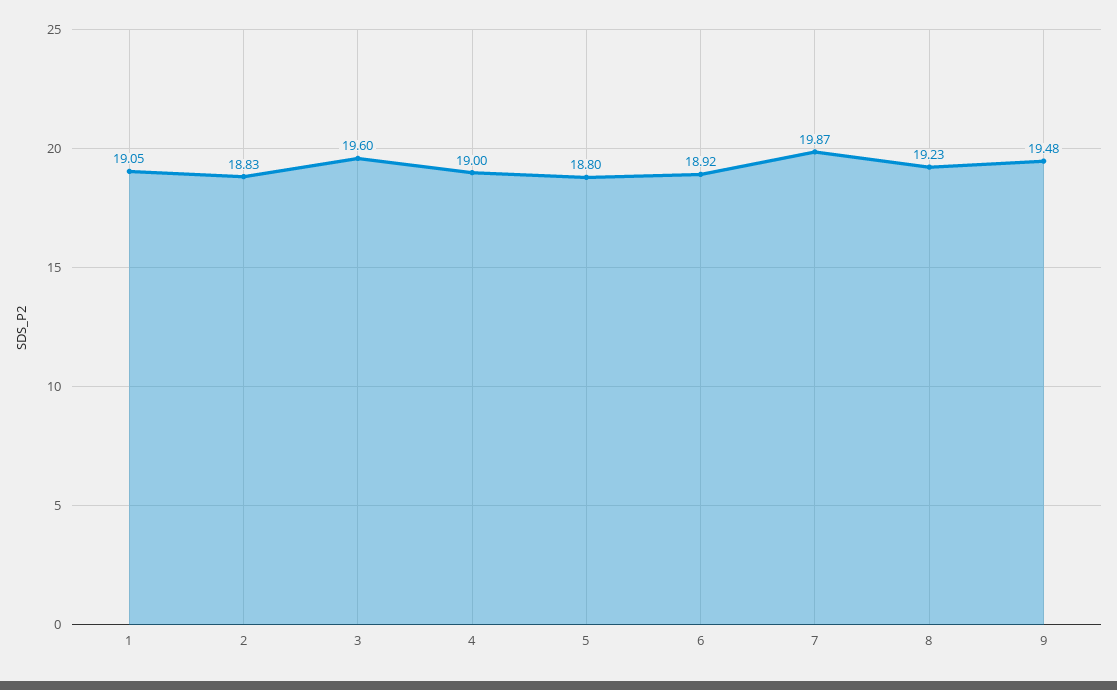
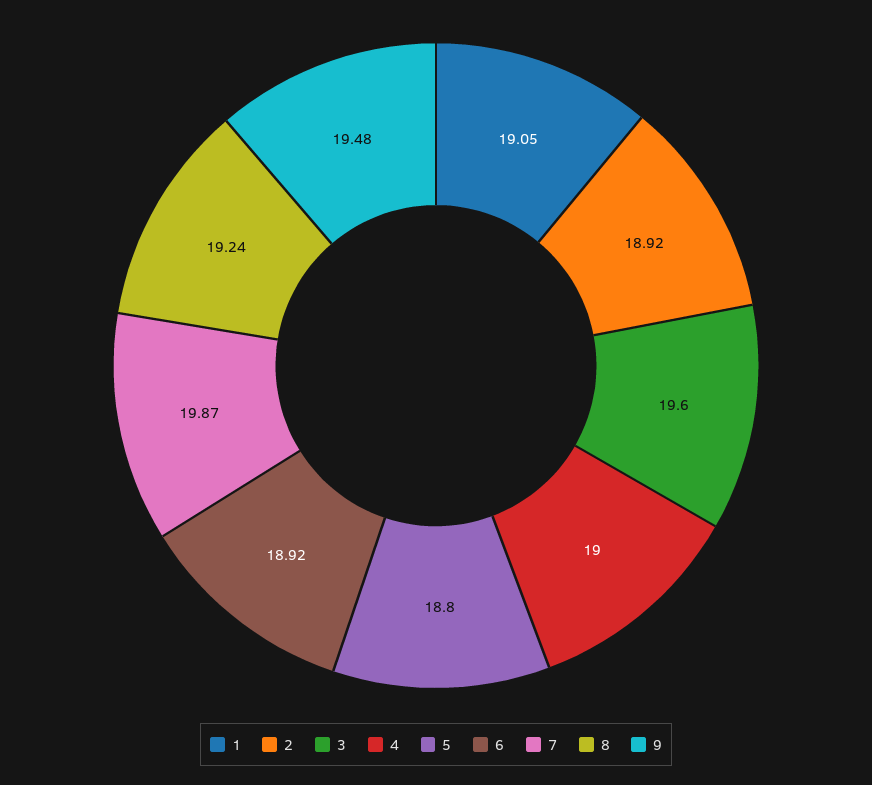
  {
    "1": 19.05,
-   "2": 18.83,
+   "2": 18.92,
    "3": 19.6,
    "4": 19,
    "5": 18.8,
    "6": 18.92,
    "7": 19.87,
-   "8": 19.23,
+   "8": 19.24,
    "9": 19.48
  }

